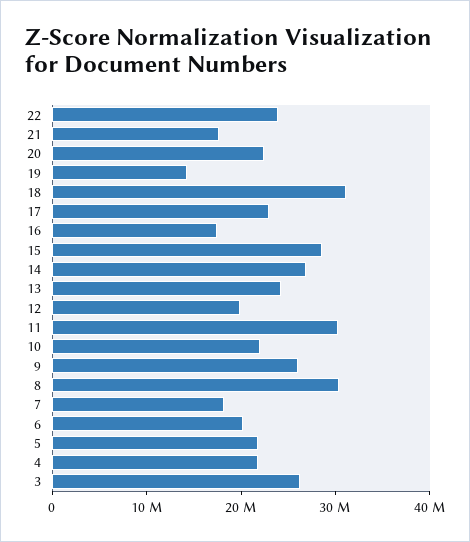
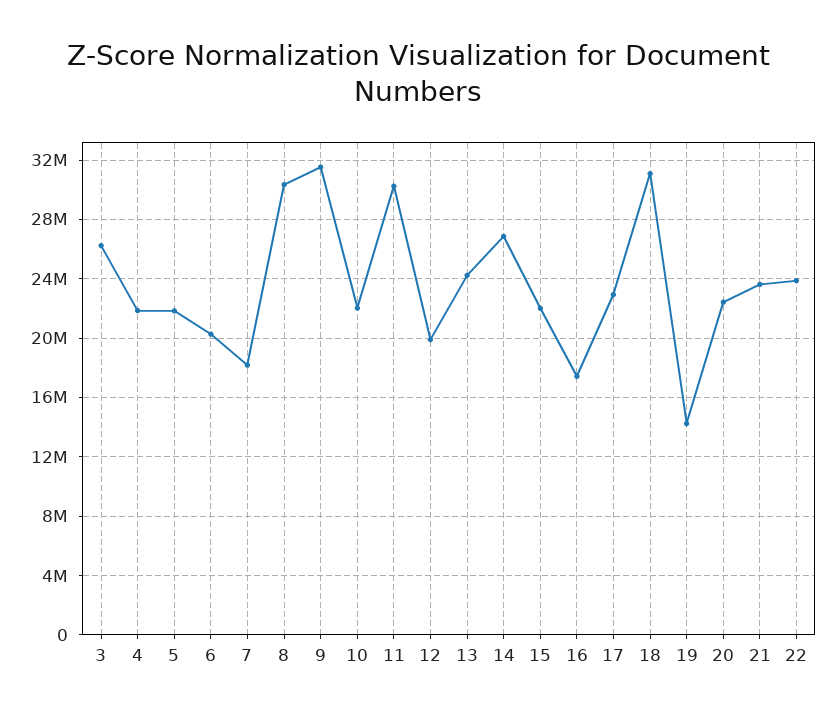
  {
    "22": 24000000,
-   "21": 18000000,
+   "21": 23500000,
    "20": 22500000,
    "19": 14000000,
    "18": 31000000,
    "17": 23000000,
    "16": 17500000,
-   "15": 28000000,
+   "15": 22000000,
    "14": 27000000,
    "13": 24000000,
    "12": 20000000,
    "11": 30000000,
    "10": 22000000,
-   "9": 26000000,
+   "9": 31500000,
    "8": 30500000,
    "7": 18000000,
    "6": 20500000,
    "5": 22000000,
    "4": 22000000,
    "3": 26000000
  }

